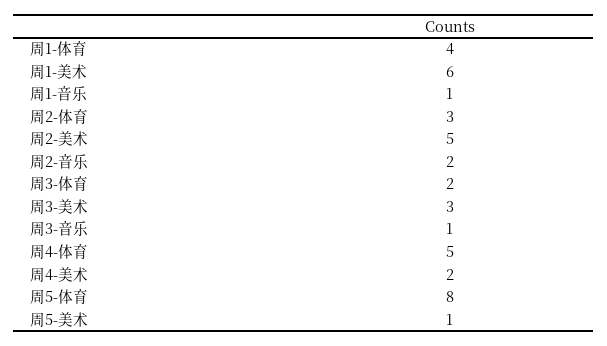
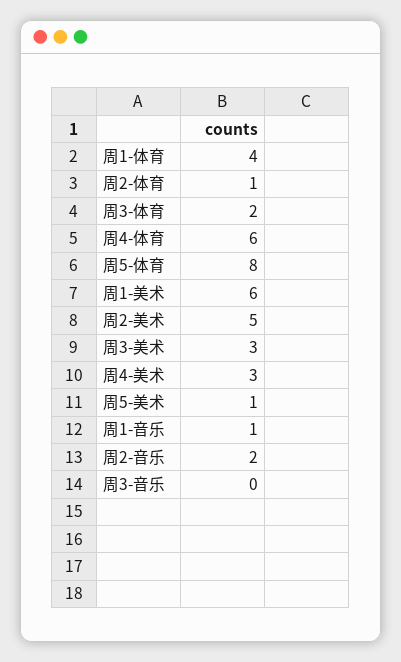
  {
    "周1-体育": 4,
    "周1-美术": 6,
    "周1-音乐": 1,
-   "周2-体育": 3,
+   "周2-体育": 1,
    "周2-美术": 5,
    "周2-音乐": 2,
    "周3-体育": 2,
    "周3-美术": 3,
-   "周3-音乐": 1,
+   "周3-音乐": 0,
-   "周4-体育": 5,
+   "周4-体育": 6,
-   "周4-美术": 2,
+   "周4-美术": 3,
    "周5-体育": 8,
    "周5-美术": 1
  }

